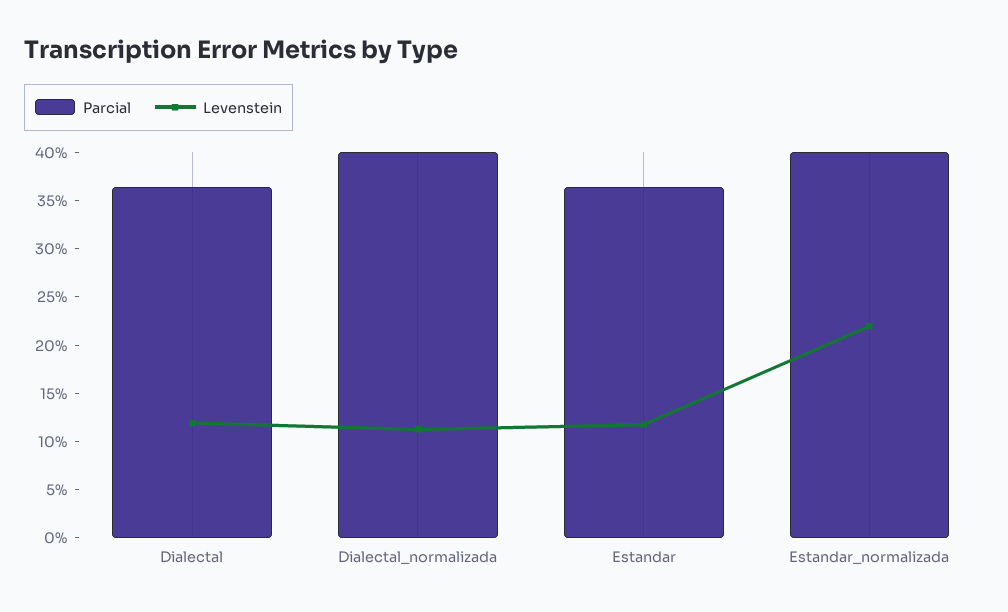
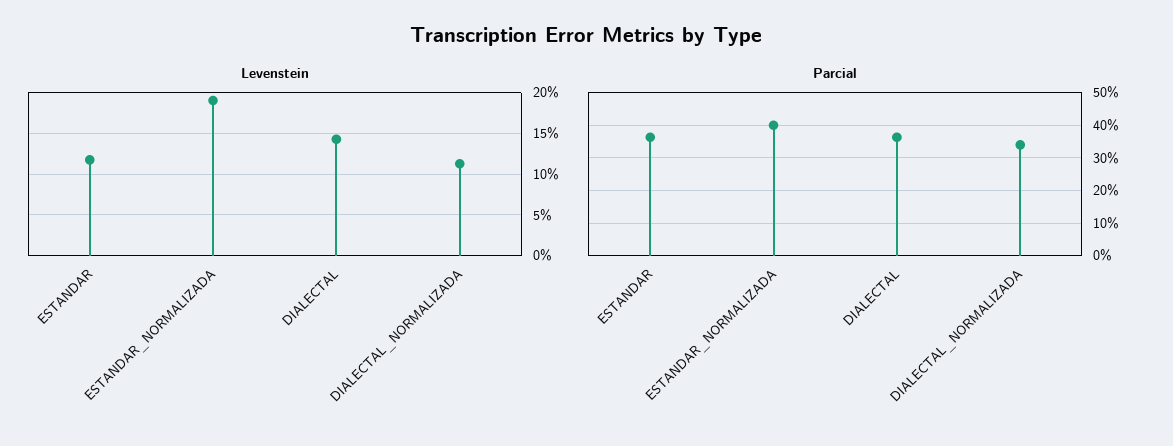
  {
    "Parcial": {
      "Dialectal": 36,
-     "Dialectal_normalizada": 40,
+     "Dialectal_normalizada": 34,
      "Estandar": 36,
      "Estandar_normalizada": 40
    },
    "Levenstein": {
-     "Dialectal": 12,
+     "Dialectal": 14,
      "Dialectal_normalizada": 11,
      "Estandar": 12,
-     "Estandar_normalizada": 22
+     "Estandar_normalizada": 19
    }
  }

